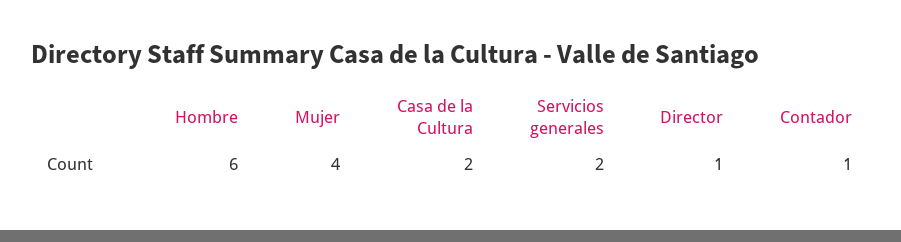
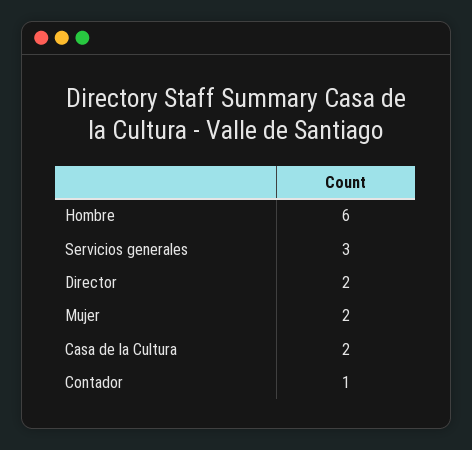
  {
    "Hombre": 6,
-   "Mujer": 4,
+   "Mujer": 2,
    "Casa de la Cultura": 2,
-   "Servicios generales": 2,
+   "Servicios generales": 3,
-   "Director": 1,
+   "Director": 2,
    "Contador": 1
  }

